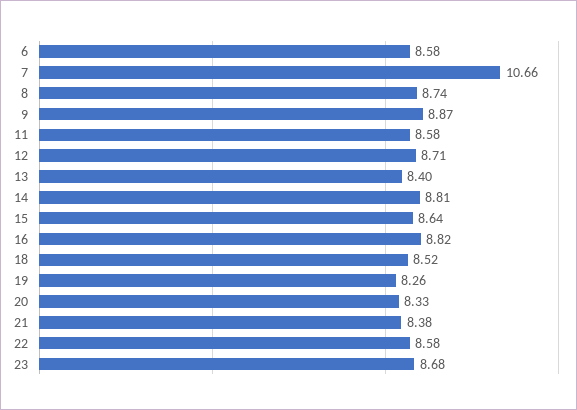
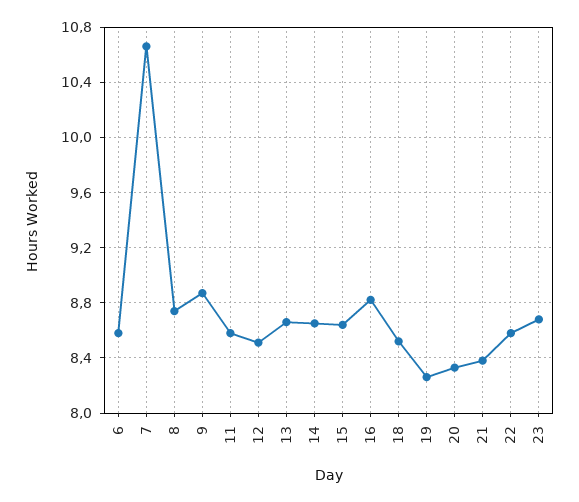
  {
    "6": 8.58,
    "7": 10.66,
    "8": 8.74,
    "9": 8.87,
    "11": 8.58,
-   "12": 8.71,
+   "12": 8.5,
-   "13": 8.4,
+   "13": 8.65,
-   "14": 8.81,
+   "14": 8.65,
    "15": 8.64,
    "16": 8.82,
    "18": 8.52,
    "19": 8.26,
    "20": 8.33,
    "21": 8.38,
    "22": 8.58,
    "23": 8.68
  }

